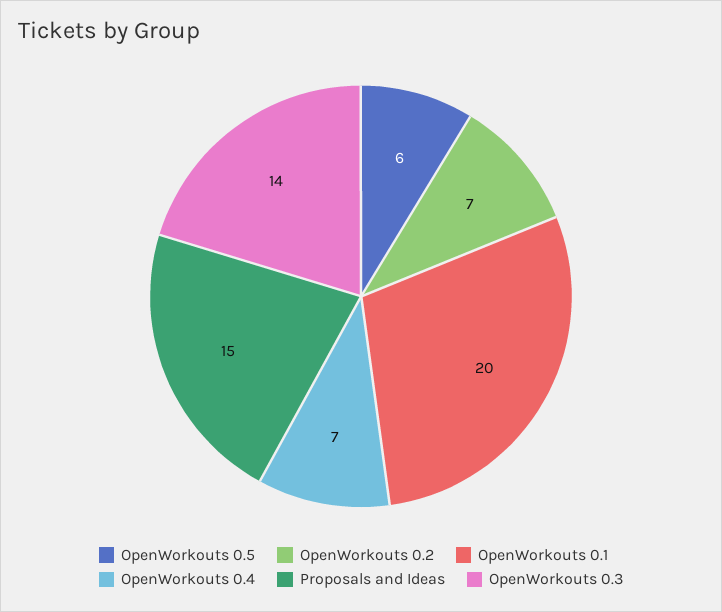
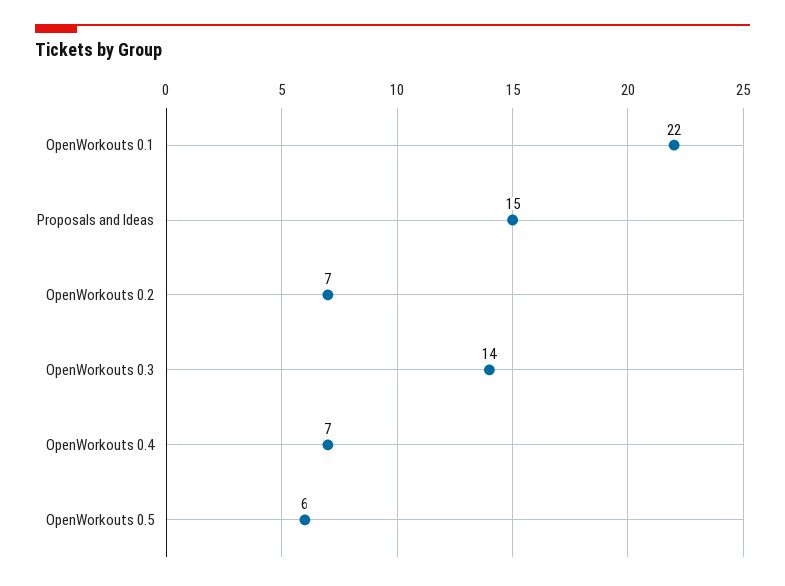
  {
    "OpenWorkouts 0.5": 6,
    "OpenWorkouts 0.2": 7,
-   "OpenWorkouts 0.1": 20,
+   "OpenWorkouts 0.1": 22,
    "OpenWorkouts 0.4": 7,
    "Proposals and Ideas": 15,
    "OpenWorkouts 0.3": 14
  }

